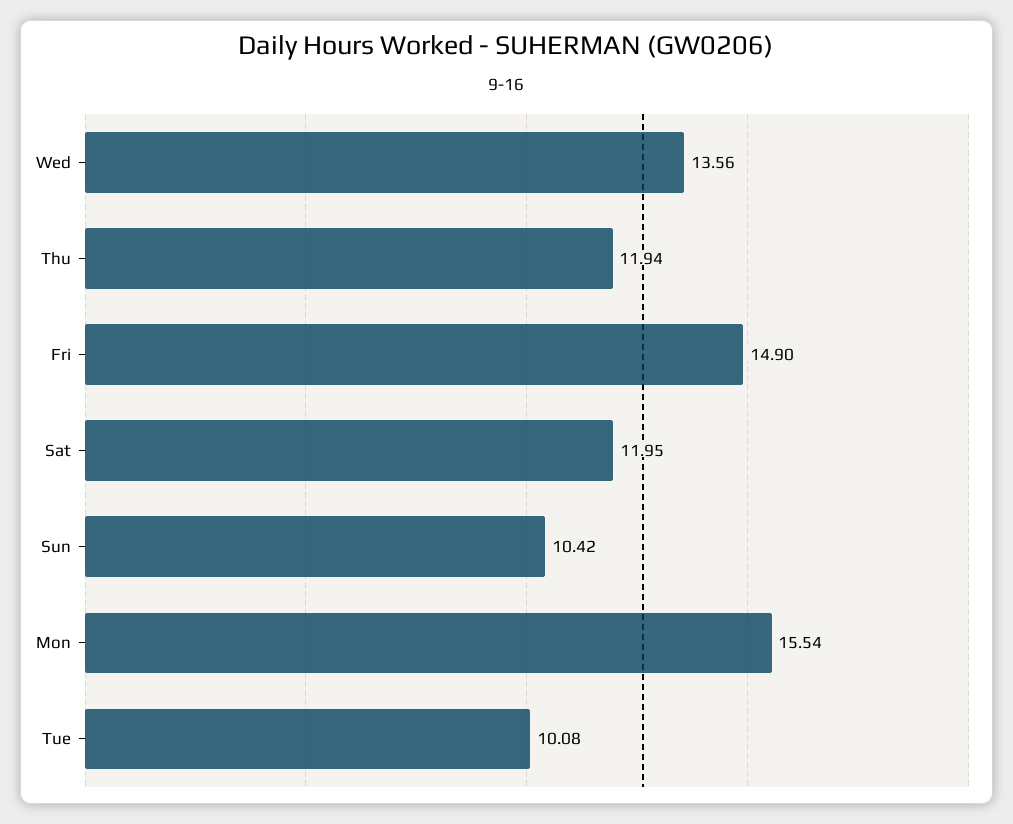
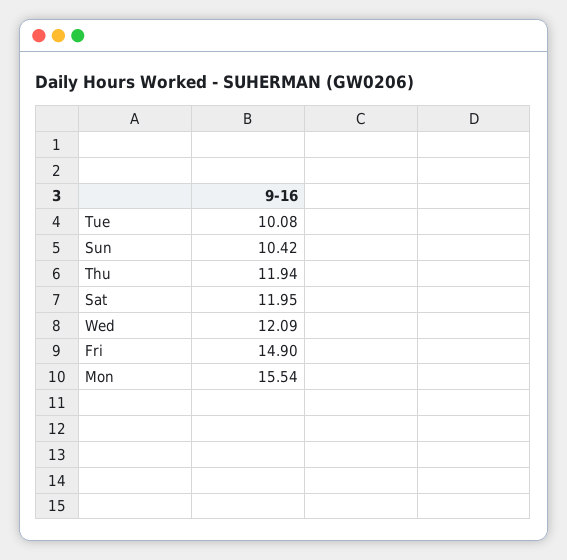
  {
-   "Wed": 13.56,
+   "Wed": 12.09,
    "Thu": 11.94,
    "Fri": 14.9,
    "Sat": 11.95,
    "Sun": 10.42,
    "Mon": 15.54,
    "Tue": 10.08
  }

